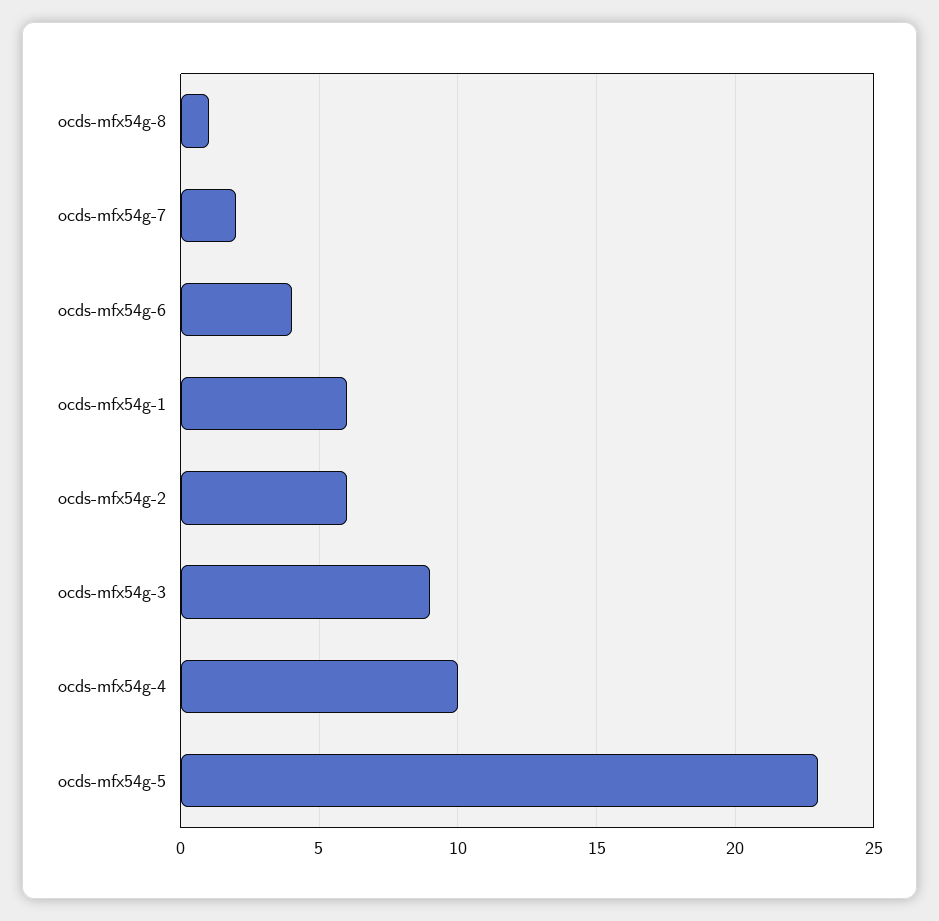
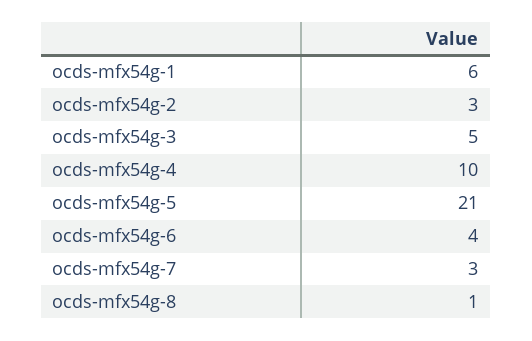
  {
    "ocds-mfx54g-8": 1,
-   "ocds-mfx54g-7": 2,
+   "ocds-mfx54g-7": 3,
    "ocds-mfx54g-6": 4,
    "ocds-mfx54g-1": 6,
-   "ocds-mfx54g-2": 6,
+   "ocds-mfx54g-2": 3,
-   "ocds-mfx54g-3": 9,
+   "ocds-mfx54g-3": 5,
    "ocds-mfx54g-4": 10,
-   "ocds-mfx54g-5": 23
+   "ocds-mfx54g-5": 21
  }

